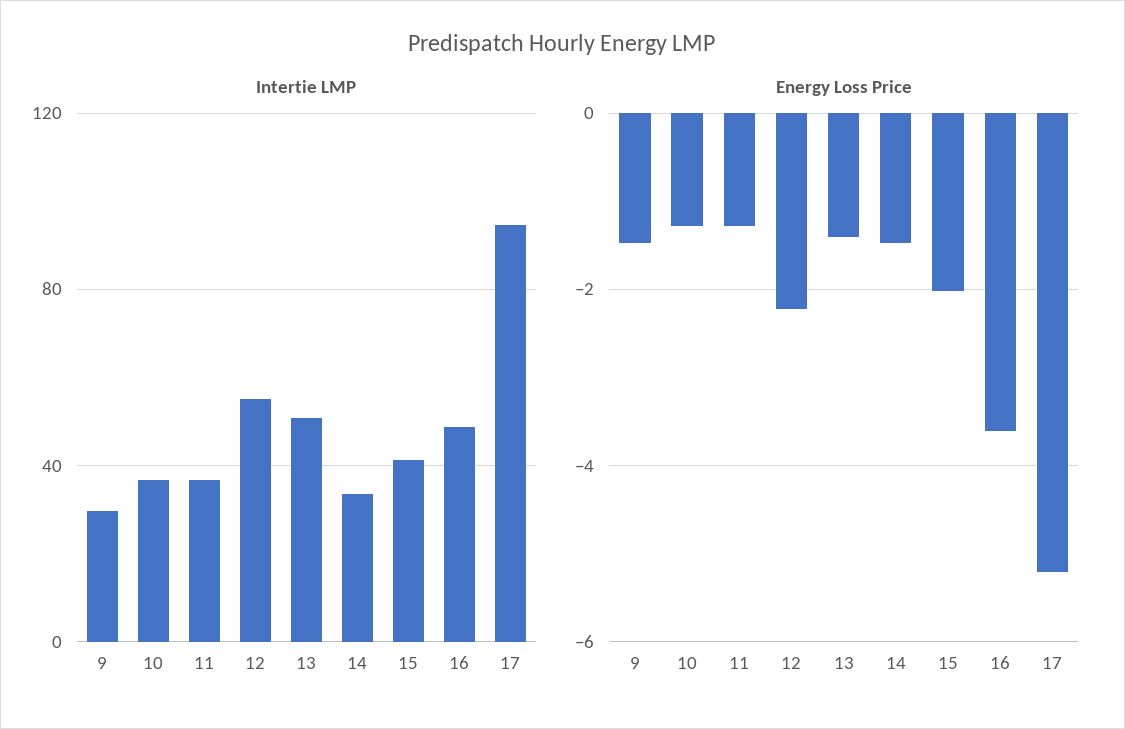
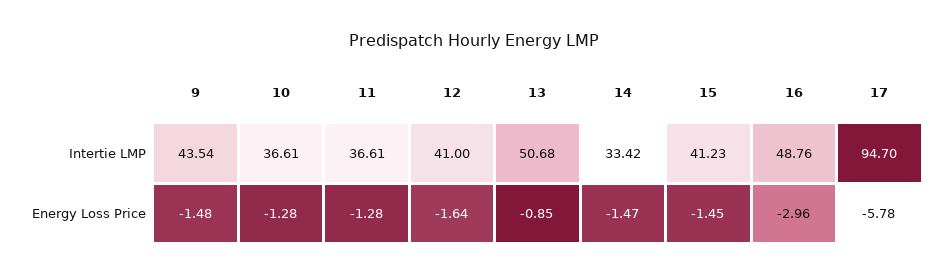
  {
    "Intertie LMP": {
-     "9": 30,
+     "9": 43.54,
      "10": 36.61,
      "11": 36.61,
-     "12": 55,
+     "12": 41,
      "13": 50.68,
      "14": 33.42,
      "15": 41.23,
      "16": 48.76,
      "17": 94.7
    },
    "Energy Loss Price": {
      "9": -1.48,
      "10": -1.28,
      "11": -1.28,
-     "12": -2.2,
+     "12": -1.64,
-     "13": -1.4,
+     "13": -0.85,
      "14": -1.47,
-     "15": -2,
+     "15": -1.45,
-     "16": -3.6,
+     "16": -2.96,
-     "17": -5.2
+     "17": -5.78
    }
  }

